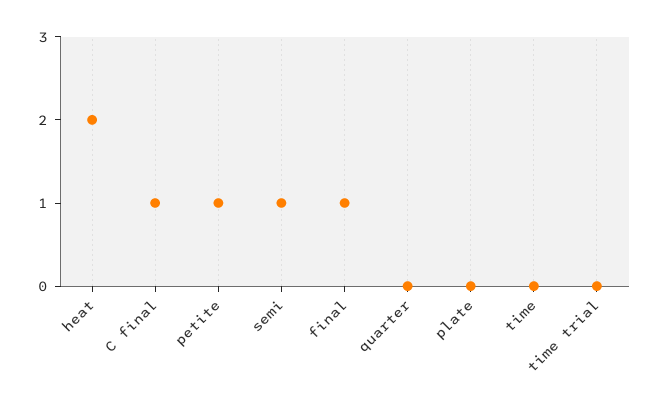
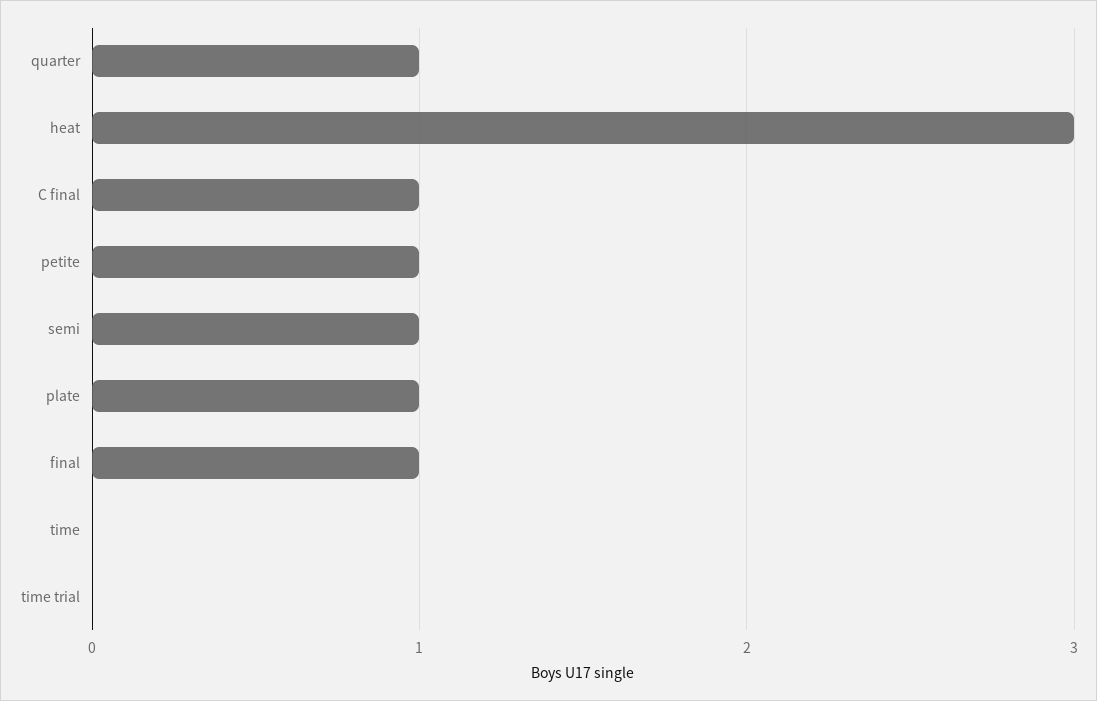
  {
-   "heat": 2,
+   "heat": 3,
    "C final": 1,
    "petite": 1,
    "semi": 1,
    "final": 1,
-   "quarter": 0,
+   "quarter": 1,
-   "plate": 0,
+   "plate": 1,
    "time": 0,
    "time trial": 0
  }

